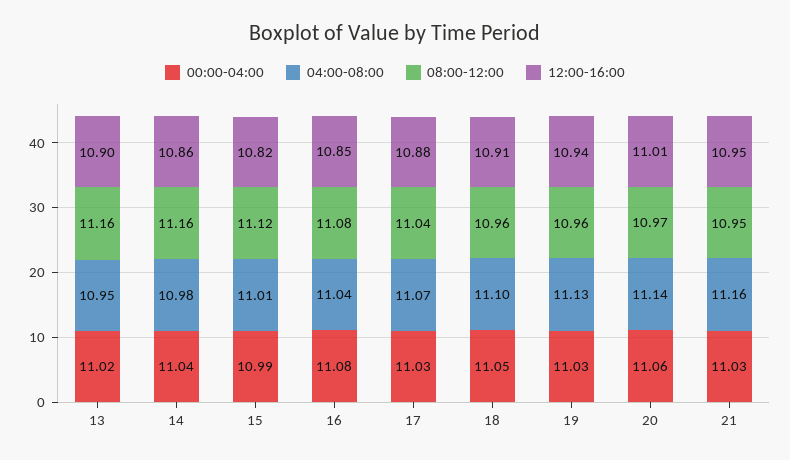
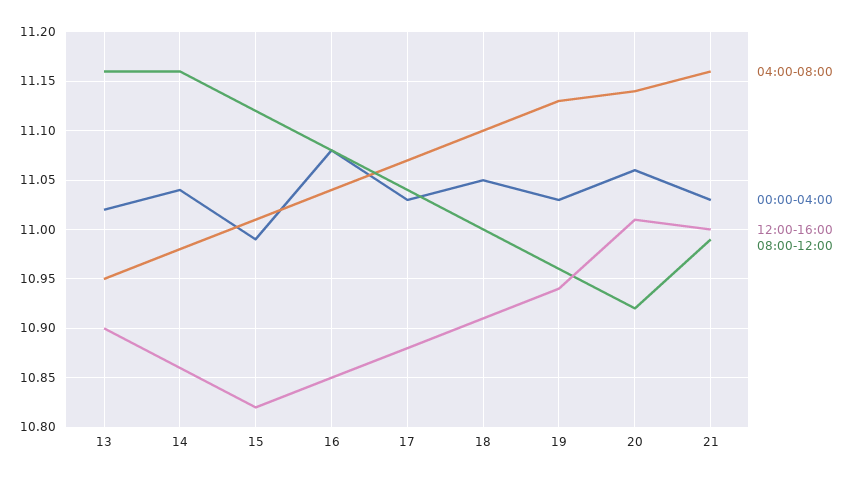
  {
    "00:00-04:00": {
      "13": 11.02,
      "14": 11.04,
      "15": 10.99,
      "16": 11.08,
      "17": 11.03,
      "18": 11.05,
      "19": 11.03,
      "20": 11.06,
      "21": 11.03
    },
    "04:00-08:00": {
      "13": 10.95,
      "14": 10.98,
      "15": 11.01,
      "16": 11.04,
      "17": 11.07,
      "18": 11.1,
      "19": 11.13,
      "20": 11.14,
      "21": 11.16
    },
    "08:00-12:00": {
      "13": 11.16,
      "14": 11.16,
      "15": 11.12,
      "16": 11.08,
      "17": 11.04,
-     "18": 10.96,
+     "18": 11,
      "19": 10.96,
-     "20": 10.97,
+     "20": 10.92,
-     "21": 10.95
+     "21": 10.99
    },
    "12:00-16:00": {
      "13": 10.9,
      "14": 10.86,
      "15": 10.82,
      "16": 10.85,
      "17": 10.88,
      "18": 10.91,
      "19": 10.94,
      "20": 11.01,
-     "21": 10.95
+     "21": 11
    }
  }

